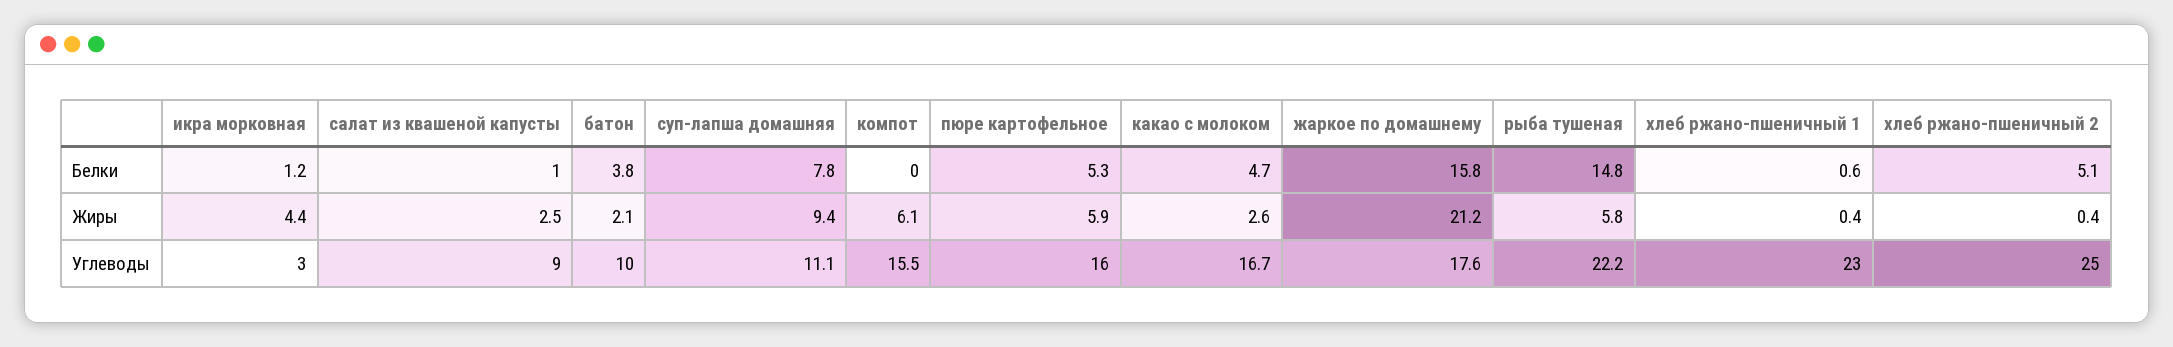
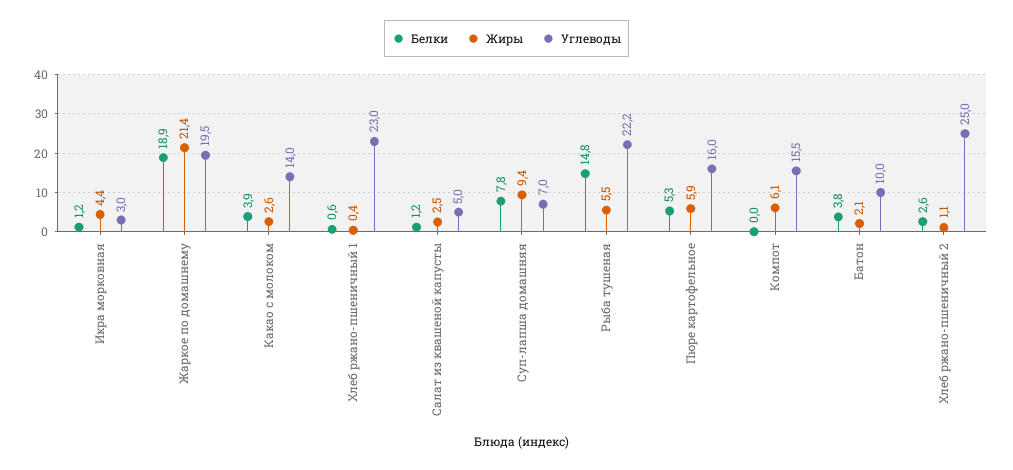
  {
    "Белки": {
      "икра морковная": 1.2,
-     "салат из квашеной капусты": 1,
+     "салат из квашеной капусты": 1.2,
      "батон": 3.8,
      "суп-лапша домашняя": 7.8,
      "компот": 0,
      "пюре картофельное": 5.3,
-     "какао с молоком": 4.7,
+     "какао с молоком": 3.9,
-     "жаркое по домашнему": 15.8,
+     "жаркое по домашнему": 18.9,
      "рыба тушеная": 14.8,
      "хлеб ржано-пшеничный 1": 0.6,
-     "хлеб ржано-пшеничный 2": 5.1
+     "хлеб ржано-пшеничный 2": 2.6
    },
    "Жиры": {
      "икра морковная": 4.4,
      "салат из квашеной капусты": 2.5,
      "батон": 2.1,
      "суп-лапша домашняя": 9.4,
      "компот": 6.1,
      "пюре картофельное": 5.9,
      "какао с молоком": 2.6,
-     "жаркое по домашнему": 21.2,
+     "жаркое по домашнему": 21.4,
-     "рыба тушеная": 5.8,
+     "рыба тушеная": 5.5,
      "хлеб ржано-пшеничный 1": 0.4,
-     "хлеб ржано-пшеничный 2": 0.4
+     "хлеб ржано-пшеничный 2": 1.1
    },
    "Углеводы": {
      "икра морковная": 3,
-     "салат из квашеной капусты": 9,
+     "салат из квашеной капусты": 5,
      "батон": 10,
-     "суп-лапша домашняя": 11.1,
+     "суп-лапша домашняя": 7,
      "компот": 15.5,
      "пюре картофельное": 16,
-     "какао с молоком": 16.7,
+     "какао с молоком": 14,
-     "жаркое по домашнему": 17.6,
+     "жаркое по домашнему": 19.5,
      "рыба тушеная": 22.2,
      "хлеб ржано-пшеничный 1": 23,
      "хлеб ржано-пшеничный 2": 25
    }
  }

